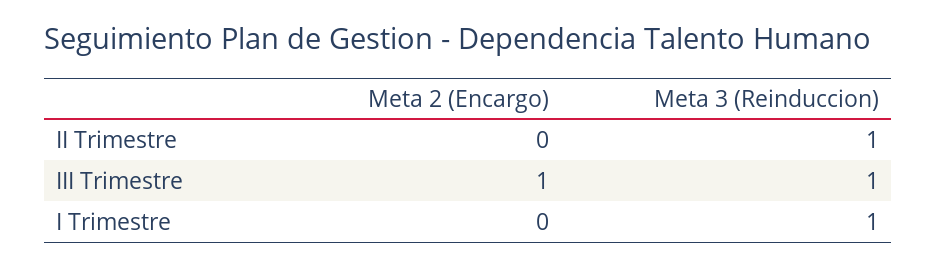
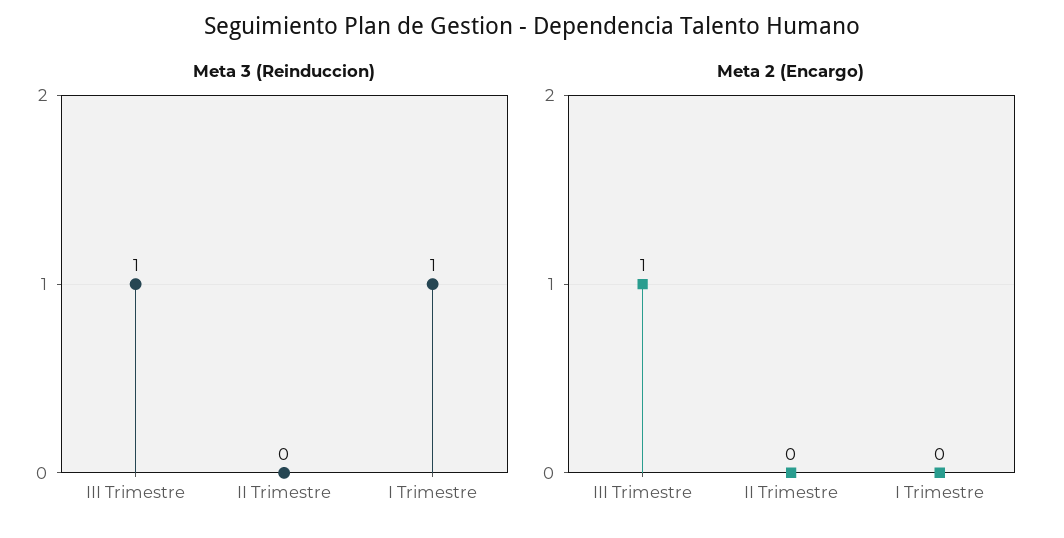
  {
    "Meta 2 (Encargo)": {
      "II Trimestre": 0,
      "III Trimestre": 1,
      "I Trimestre": 0
    },
    "Meta 3 (Reinduccion)": {
-     "II Trimestre": 1,
+     "II Trimestre": 0,
      "III Trimestre": 1,
      "I Trimestre": 1
    }
  }

